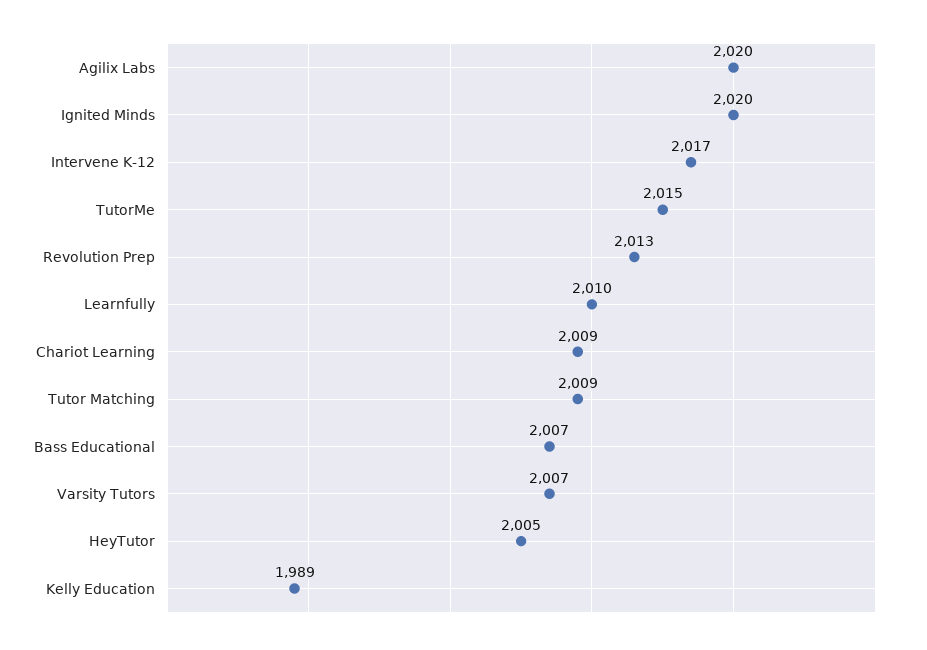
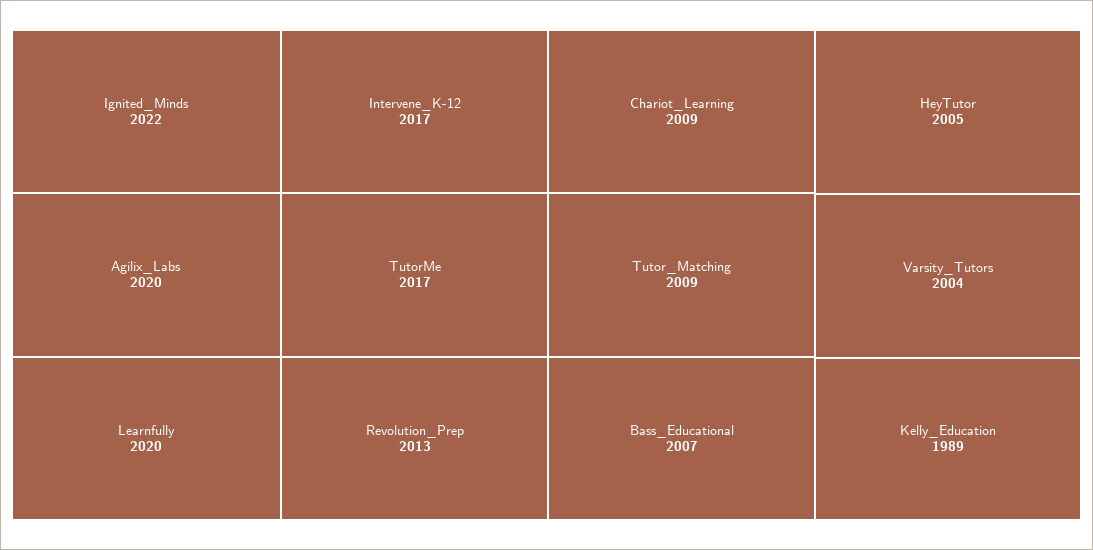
  {
    "Agilix Labs": 2020,
-   "Ignited Minds": 2020,
+   "Ignited Minds": 2022,
    "Intervene K-12": 2017,
-   "TutorMe": 2015,
+   "TutorMe": 2017,
    "Revolution Prep": 2013,
-   "Learnfully": 2010,
+   "Learnfully": 2020,
    "Chariot Learning": 2009,
    "Tutor Matching": 2009,
    "Bass Educational": 2007,
-   "Varsity Tutors": 2007,
+   "Varsity Tutors": 2004,
    "HeyTutor": 2005,
    "Kelly Education": 1989
  }

